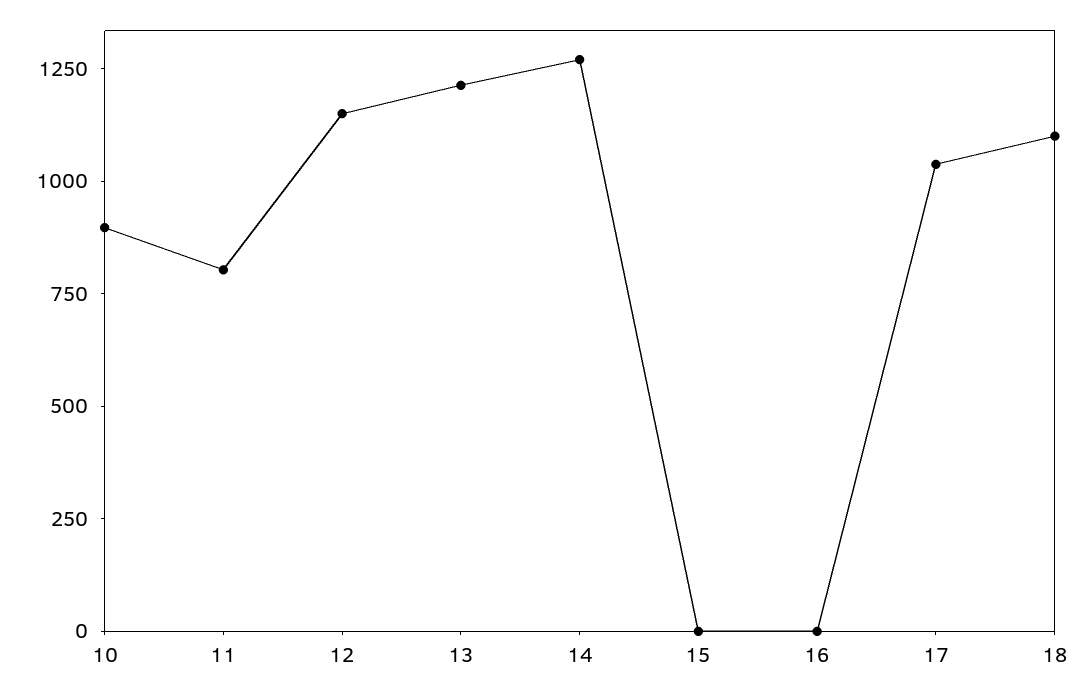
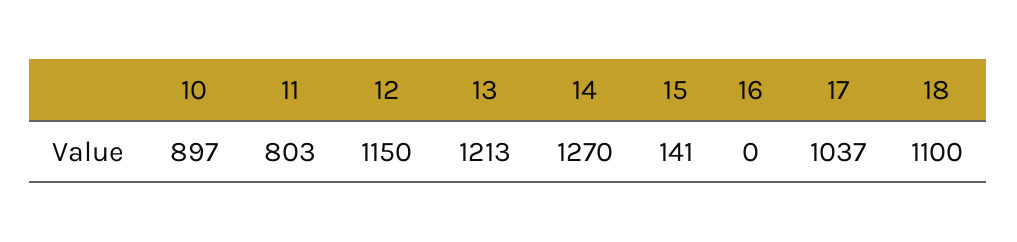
  {
    "10": 897,
    "11": 803,
    "12": 1150,
    "13": 1213,
    "14": 1270,
-   "15": 0,
+   "15": 141,
    "16": 0,
    "17": 1037,
    "18": 1100
  }

